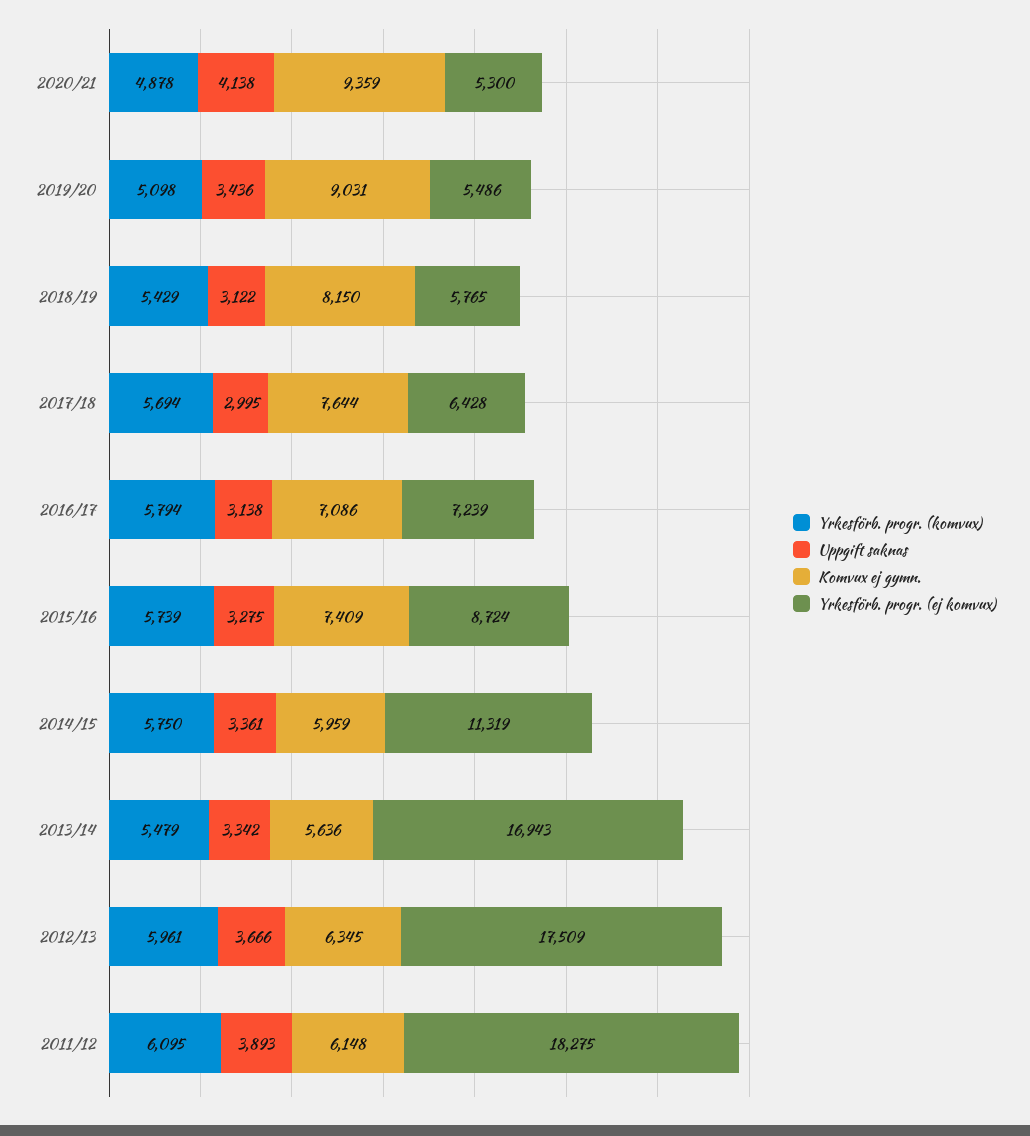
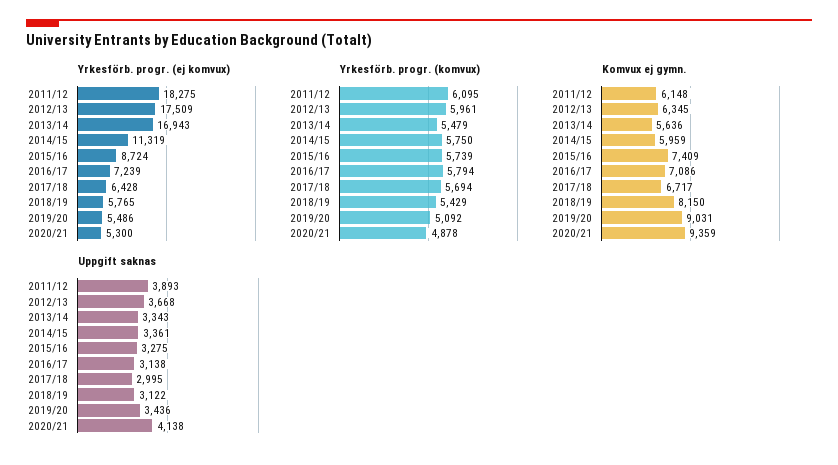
  {
    "Yrkesförb. progr. (komvux)": {
      "2020/21": 4878,
-     "2019/20": 5098,
+     "2019/20": 5092,
      "2018/19": 5429,
      "2017/18": 5694,
      "2016/17": 5794,
      "2015/16": 5739,
      "2014/15": 5750,
      "2013/14": 5479,
      "2012/13": 5961,
      "2011/12": 6095
    },
    "Uppgift saknas": {
      "2020/21": 4138,
      "2019/20": 3436,
      "2018/19": 3122,
      "2017/18": 2995,
      "2016/17": 3138,
      "2015/16": 3275,
      "2014/15": 3361,
-     "2013/14": 3342,
+     "2013/14": 3343,
-     "2012/13": 3666,
+     "2012/13": 3668,
      "2011/12": 3893
    },
    "Komvux ej gymn.": {
      "2020/21": 9359,
      "2019/20": 9031,
      "2018/19": 8150,
-     "2017/18": 7644,
+     "2017/18": 6717,
      "2016/17": 7086,
      "2015/16": 7409,
      "2014/15": 5959,
      "2013/14": 5636,
      "2012/13": 6345,
      "2011/12": 6148
    },
    "Yrkesförb. progr. (ej komvux)": {
      "2020/21": 5300,
      "2019/20": 5486,
      "2018/19": 5765,
      "2017/18": 6428,
      "2016/17": 7239,
      "2015/16": 8724,
      "2014/15": 11319,
      "2013/14": 16943,
      "2012/13": 17509,
      "2011/12": 18275
    }
  }

